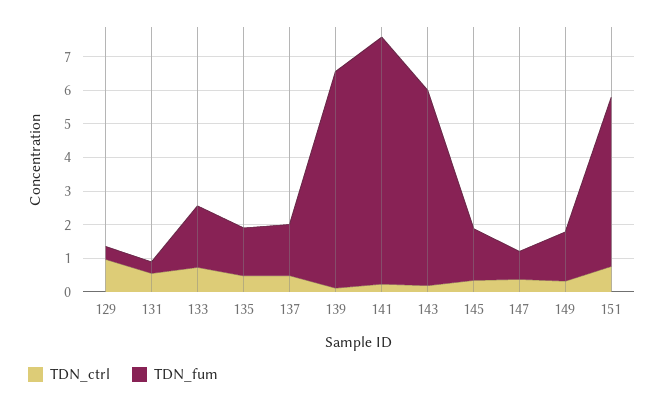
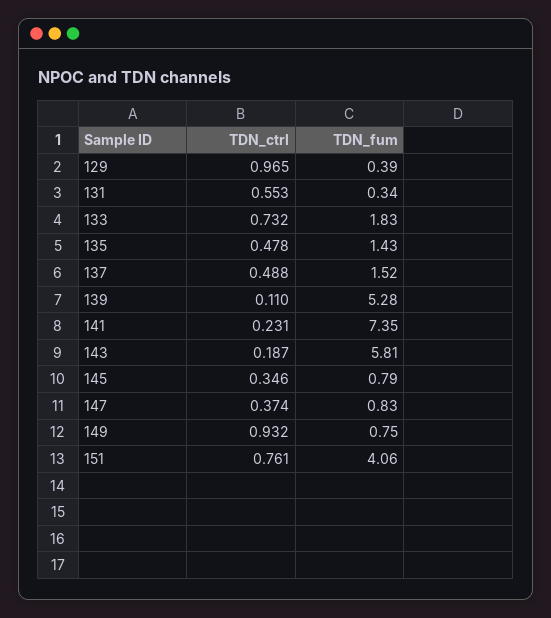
  {
    "TDN_ctrl": {
      "129": 0.965,
      "131": 0.553,
      "133": 0.732,
      "135": 0.478,
      "137": 0.488,
      "139": 0.11,
      "141": 0.231,
      "143": 0.187,
      "145": 0.346,
      "147": 0.374,
-     "149": 0.25,
+     "149": 0.932,
      "151": 0.761
    },
    "TDN_fum": {
      "129": 0.39,
      "131": 0.34,
      "133": 1.83,
      "135": 1.43,
      "137": 1.52,
-     "139": 6.5,
+     "139": 5.28,
      "141": 7.35,
      "143": 5.81,
-     "145": 1.5,
+     "145": 0.79,
      "147": 0.83,
-     "149": 1.5,
+     "149": 0.75,
-     "151": 5
+     "151": 4.06
    }
  }

